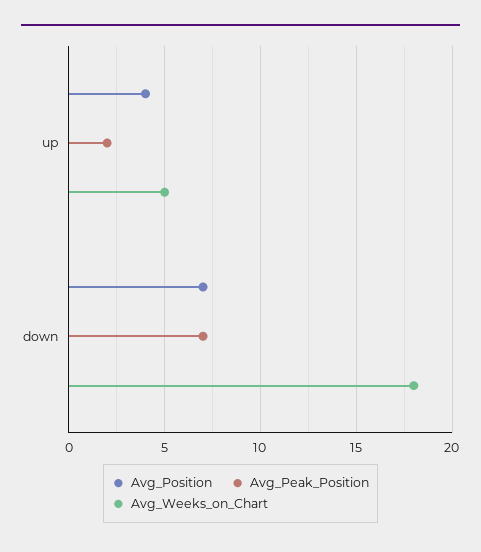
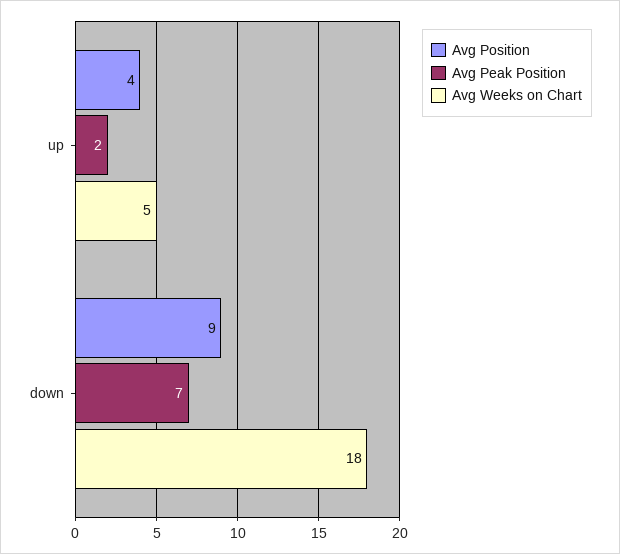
  {
    "Avg_Position": {
      "up": 4,
-     "down": 7
+     "down": 9
    },
    "Avg_Peak_Position": {
      "up": 2,
      "down": 7
    },
    "Avg_Weeks_on_Chart": {
      "up": 5,
      "down": 18
    }
  }

